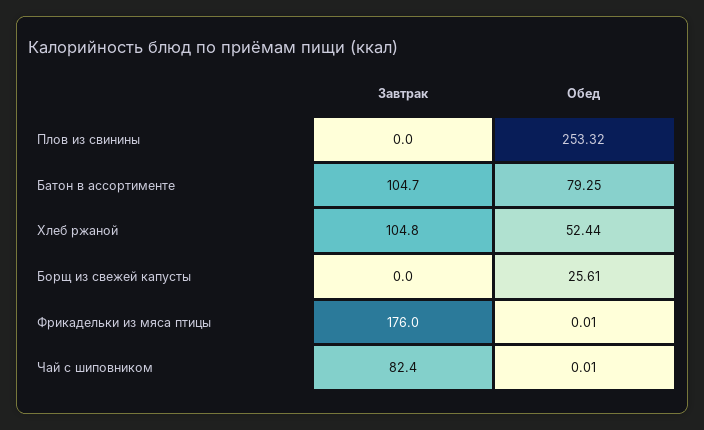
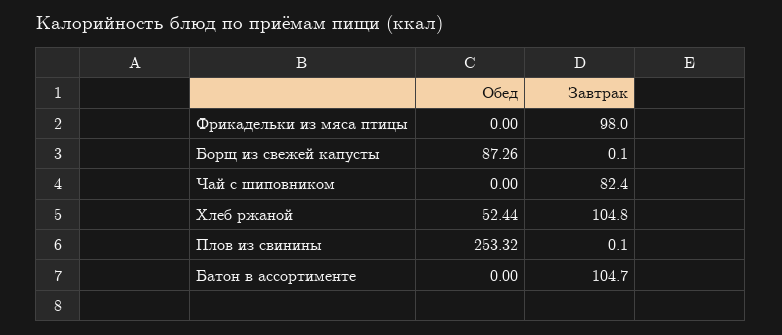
  {
    "Завтрак": {
-     "Плов из свинины": 0,
+     "Плов из свинины": 0.1,
      "Батон в ассортименте": 104.7,
      "Хлеб ржаной": 104.8,
-     "Борщ из свежей капусты": 0,
+     "Борщ из свежей капусты": 0.1,
-     "Фрикадельки из мяса птицы": 176,
+     "Фрикадельки из мяса птицы": 98,
      "Чай с шиповником": 82.4
    },
    "Обед": {
      "Плов из свинины": 253.32,
-     "Батон в ассортименте": 79.25,
+     "Батон в ассортименте": 0,
      "Хлеб ржаной": 52.44,
-     "Борщ из свежей капусты": 25.61,
+     "Борщ из свежей капусты": 87.26,
-     "Фрикадельки из мяса птицы": 0.01,
+     "Фрикадельки из мяса птицы": 0,
-     "Чай с шиповником": 0.01
+     "Чай с шиповником": 0
    }
  }

